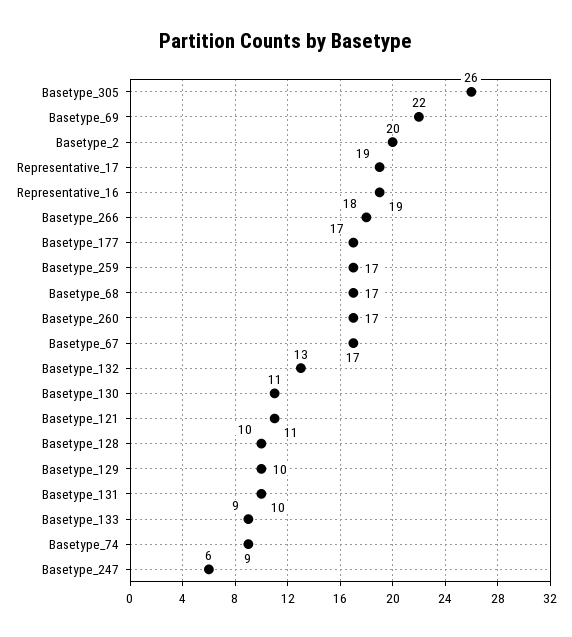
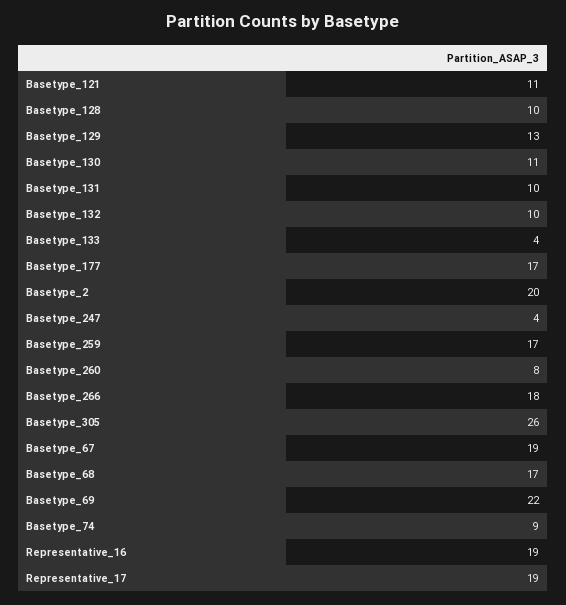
  {
    "Basetype_305": 26,
    "Basetype_69": 22,
    "Basetype_2": 20,
    "Representative_17": 19,
    "Representative_16": 19,
    "Basetype_266": 18,
    "Basetype_177": 17,
    "Basetype_259": 17,
    "Basetype_68": 17,
-   "Basetype_260": 17,
+   "Basetype_260": 8,
-   "Basetype_67": 17,
+   "Basetype_67": 19,
-   "Basetype_132": 13,
+   "Basetype_132": 10,
    "Basetype_130": 11,
    "Basetype_121": 11,
    "Basetype_128": 10,
-   "Basetype_129": 10,
+   "Basetype_129": 13,
    "Basetype_131": 10,
-   "Basetype_133": 9,
+   "Basetype_133": 4,
    "Basetype_74": 9,
-   "Basetype_247": 6
+   "Basetype_247": 4
  }

